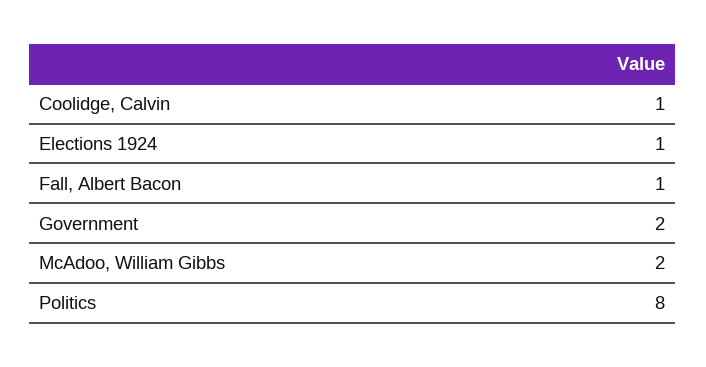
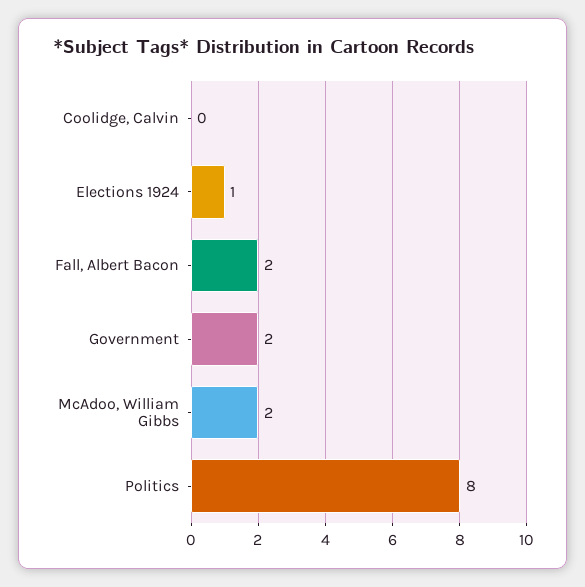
  {
-   "Coolidge, Calvin": 1,
+   "Coolidge, Calvin": 0,
    "Elections 1924": 1,
-   "Fall, Albert Bacon": 1,
+   "Fall, Albert Bacon": 2,
    "Government": 2,
    "McAdoo, William Gibbs": 2,
    "Politics": 8
  }

